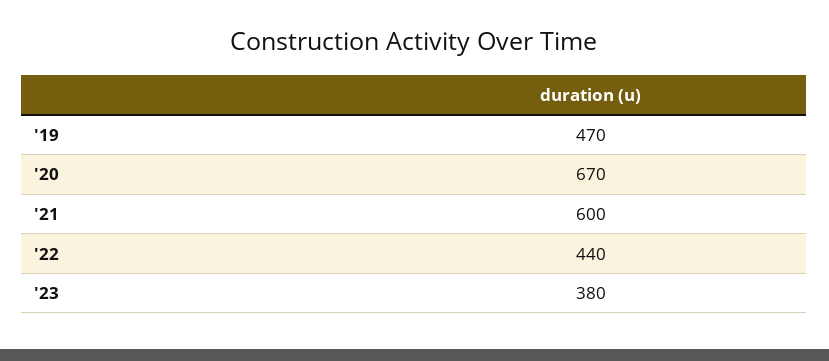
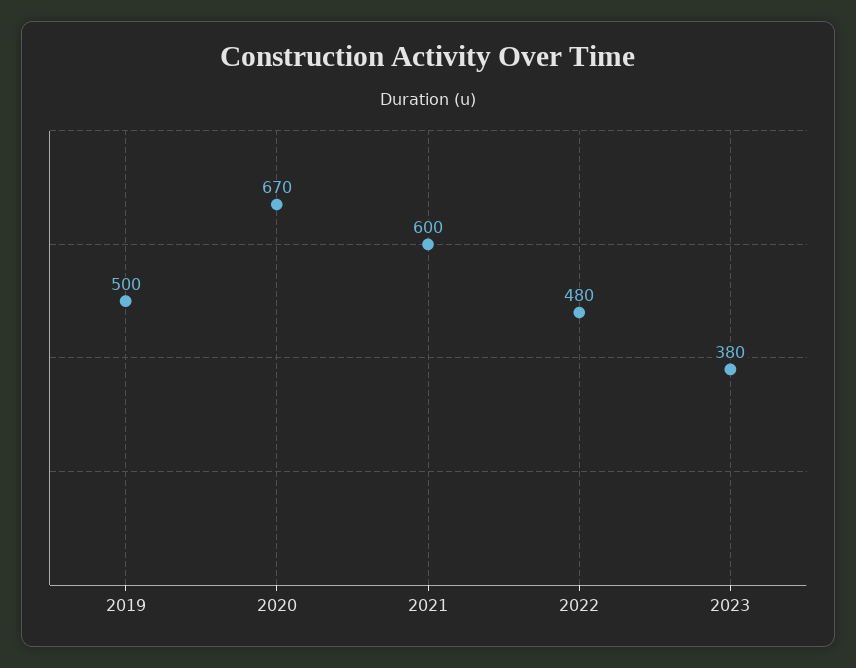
  {
-   "'19": 470,
+   "'19": 500,
    "'20": 670,
    "'21": 600,
-   "'22": 440,
+   "'22": 480,
    "'23": 380
  }

